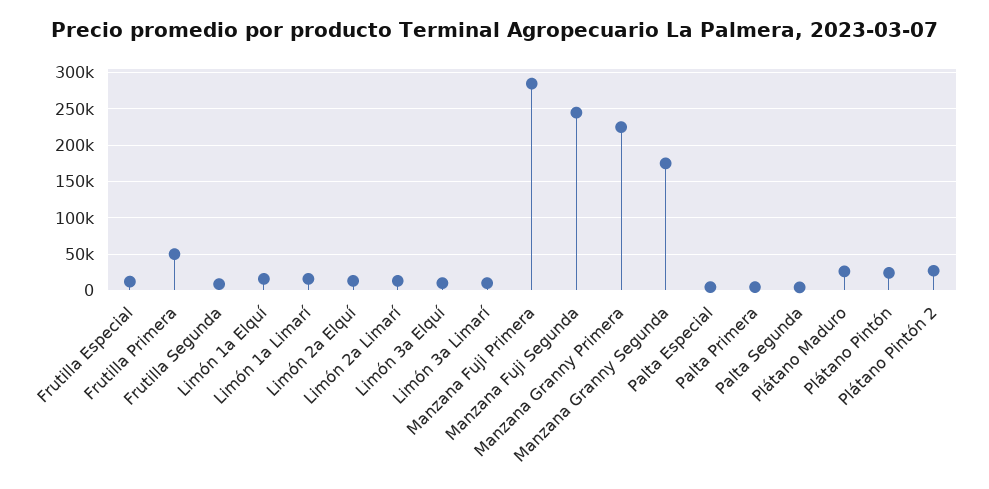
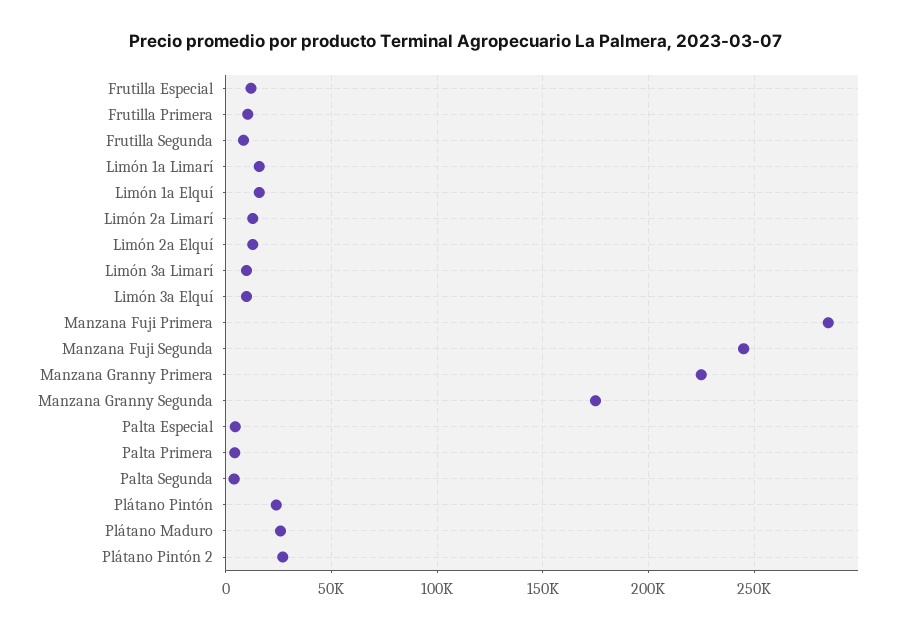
  {
    "Frutilla Especial": 10000,
-   "Frutilla Primera": 50000,
+   "Frutilla Primera": 10000,
    "Frutilla Segunda": 10000,
    "Limón 1a Elquí": 15000,
    "Limón 1a Limarí": 15000,
    "Limón 2a Elquí": 15000,
    "Limón 2a Limarí": 15000,
    "Limón 3a Elquí": 10000,
    "Limón 3a Limarí": 10000,
    "Manzana Fuji Primera": 285000,
    "Manzana Fuji Segunda": 245000,
    "Manzana Granny Primera": 225000,
    "Manzana Granny Segunda": 175000,
    "Palta Especial": 5000,
    "Palta Primera": 5000,
    "Palta Segunda": 5000,
    "Plátano Maduro": 25000,
    "Plátano Pintón": 25000,
    "Plátano Pintón 2": 25000
  }

